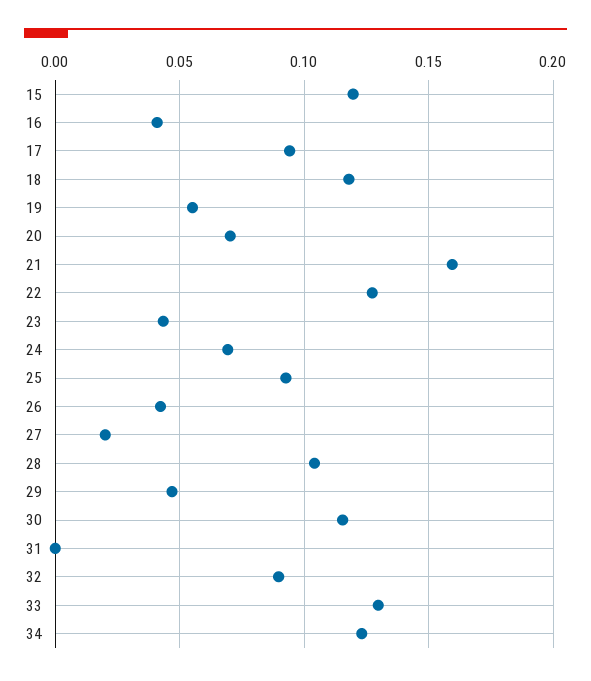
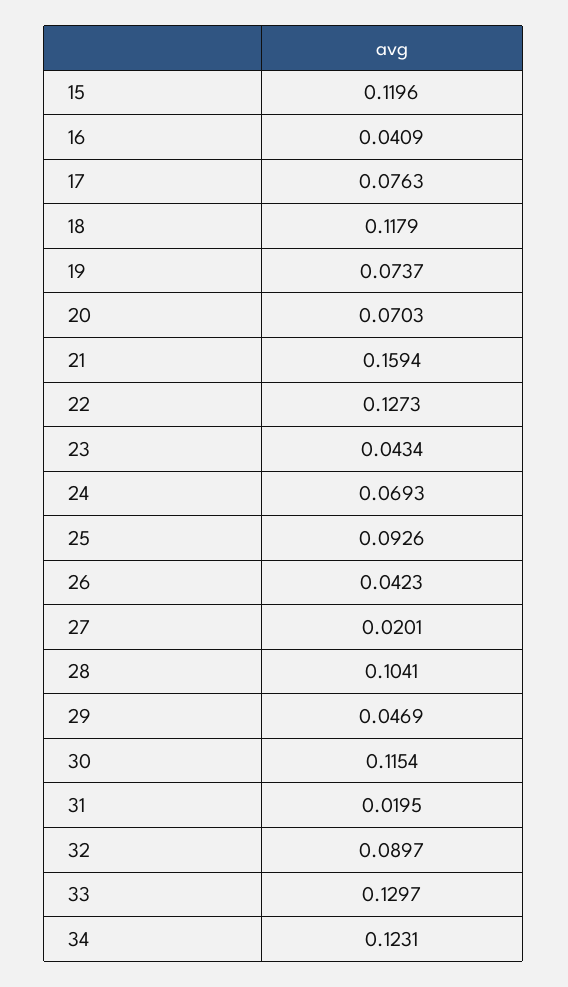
  {
    "15": 0.1196,
    "16": 0.0409,
-   "17": 0.095,
+   "17": 0.0763,
    "18": 0.1179,
-   "19": 0.055,
+   "19": 0.0737,
    "20": 0.0703,
    "21": 0.1594,
    "22": 0.1273,
    "23": 0.0434,
    "24": 0.0693,
    "25": 0.0926,
    "26": 0.0423,
    "27": 0.0201,
    "28": 0.1041,
    "29": 0.0469,
    "30": 0.1154,
-   "31": 0,
+   "31": 0.0195,
    "32": 0.0897,
    "33": 0.1297,
    "34": 0.1231
  }

